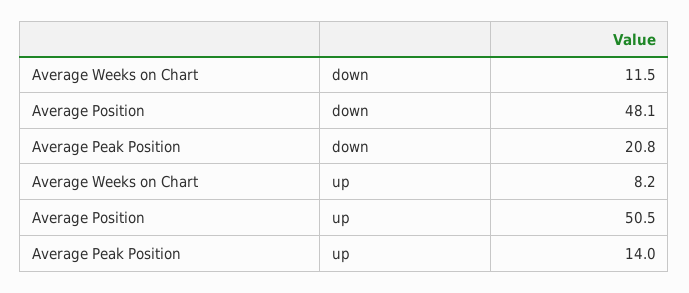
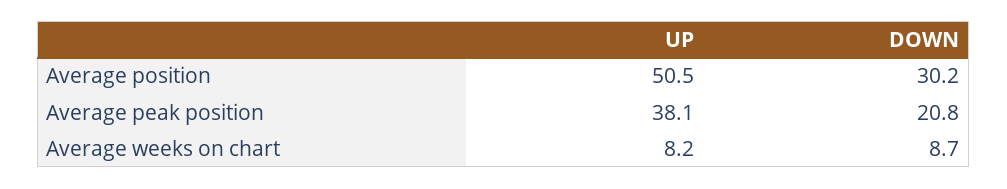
  {
    "Average Weeks on Chart": {
-     "down": 11.5,
+     "down": 8.7,
      "up": 8.2
    },
    "Average Position": {
-     "down": 48.1,
+     "down": 30.2,
      "up": 50.5
    },
    "Average Peak Position": {
      "down": 20.8,
-     "up": 14
+     "up": 38.1
    }
  }

